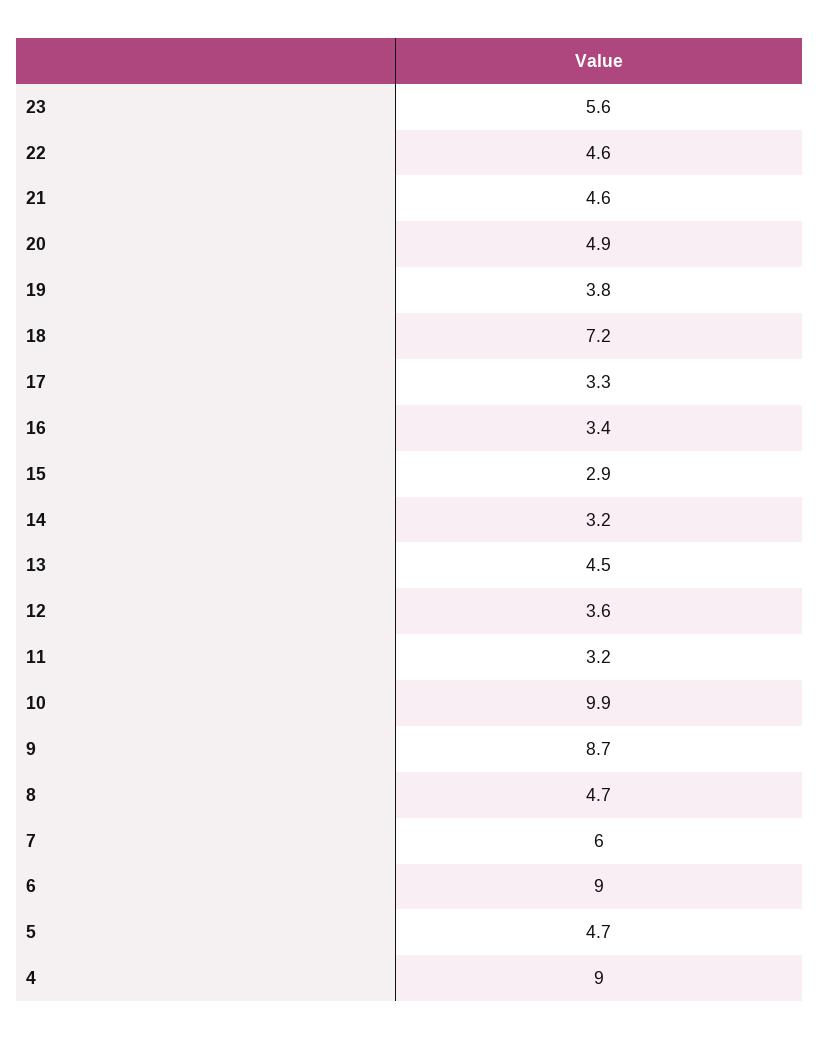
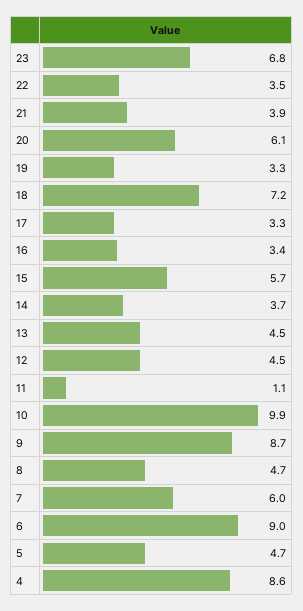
  {
-   "23": 5.6,
+   "23": 6.8,
-   "22": 4.6,
+   "22": 3.5,
-   "21": 4.6,
+   "21": 3.9,
-   "20": 4.9,
+   "20": 6.1,
-   "19": 3.8,
+   "19": 3.3,
    "18": 7.2,
    "17": 3.3,
    "16": 3.4,
-   "15": 2.9,
+   "15": 5.7,
-   "14": 3.2,
+   "14": 3.7,
    "13": 4.5,
-   "12": 3.6,
+   "12": 4.5,
-   "11": 3.2,
+   "11": 1.1,
    "10": 9.9,
    "9": 8.7,
    "8": 4.7,
    "7": 6,
    "6": 9,
    "5": 4.7,
-   "4": 9
+   "4": 8.6
  }

